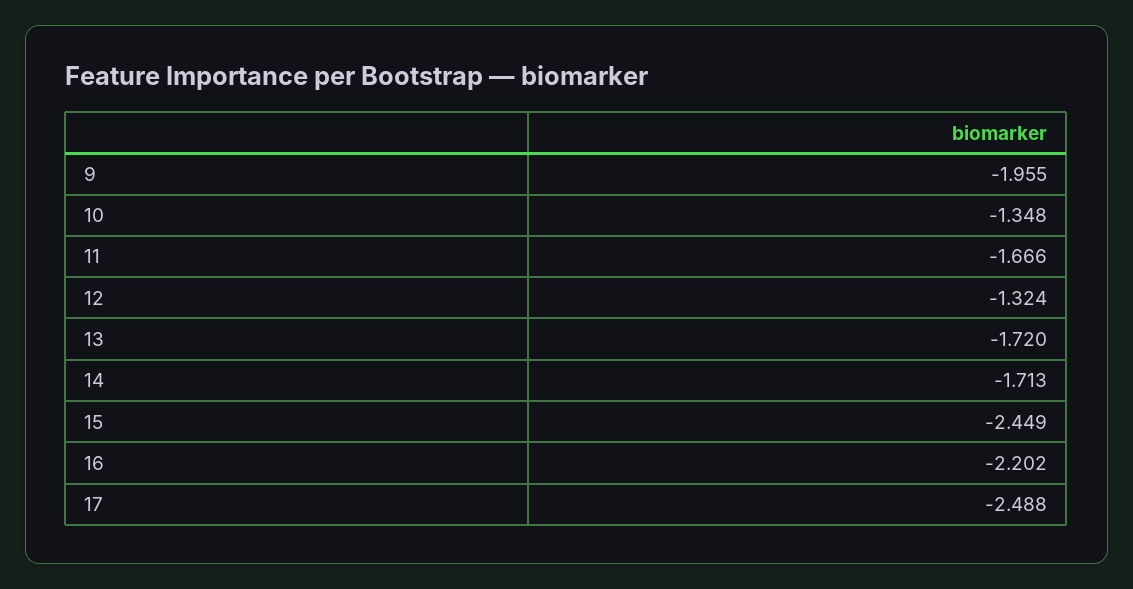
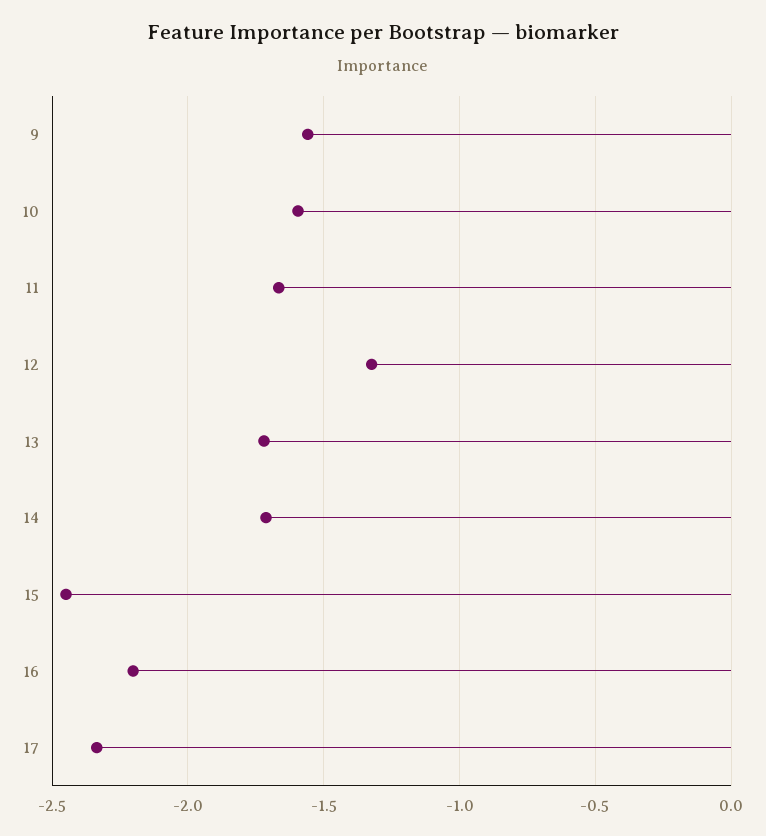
  {
-   "9": -1.955,
+   "9": -1.55,
-   "10": -1.348,
+   "10": -1.6,
    "11": -1.666,
    "12": -1.324,
    "13": -1.72,
    "14": -1.713,
    "15": -2.449,
    "16": -2.202,
-   "17": -2.488
+   "17": -2.35
  }

